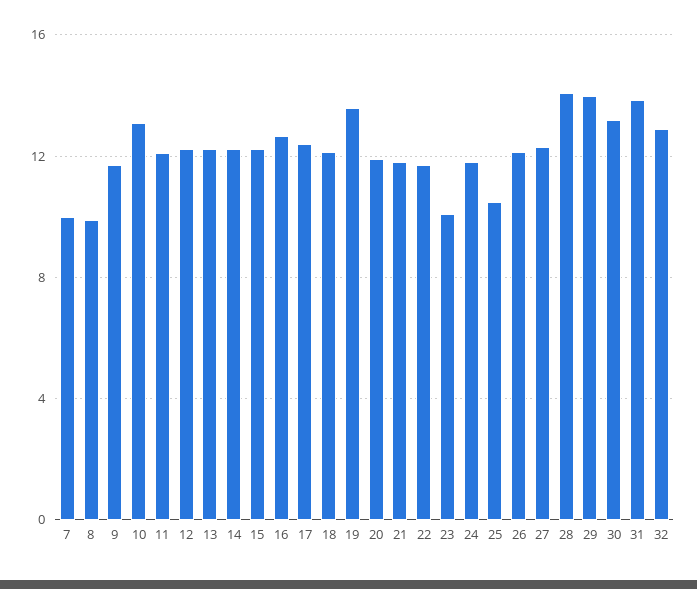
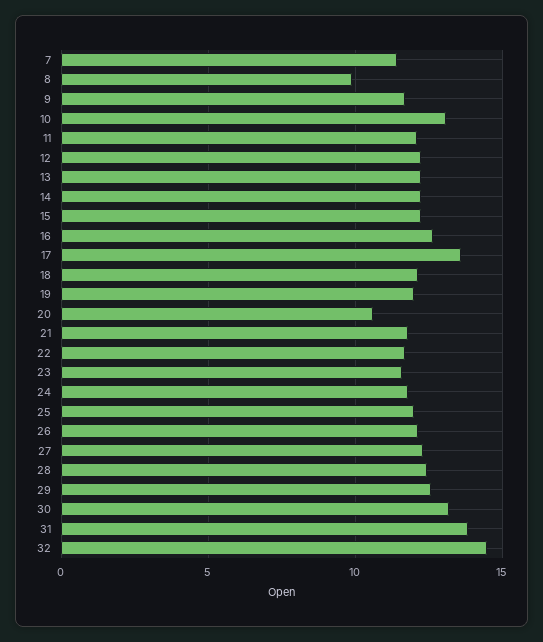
  {
-   "7": 10,
+   "7": 11.5,
    "8": 10,
    "9": 11.5,
    "10": 13,
    "11": 12,
    "12": 12.5,
    "13": 12.5,
    "14": 12.5,
    "15": 12.5,
    "16": 12.5,
-   "17": 12.5,
+   "17": 13.5,
    "18": 12,
-   "19": 13.5,
+   "19": 12,
-   "20": 12,
+   "20": 10.5,
    "21": 12,
    "22": 11.5,
-   "23": 10,
+   "23": 11.5,
    "24": 12,
-   "25": 10.5,
+   "25": 12,
    "26": 12,
    "27": 12.5,
-   "28": 14,
+   "28": 12.5,
-   "29": 14,
+   "29": 12.5,
    "30": 13,
    "31": 14,
-   "32": 13
+   "32": 14.5
  }

